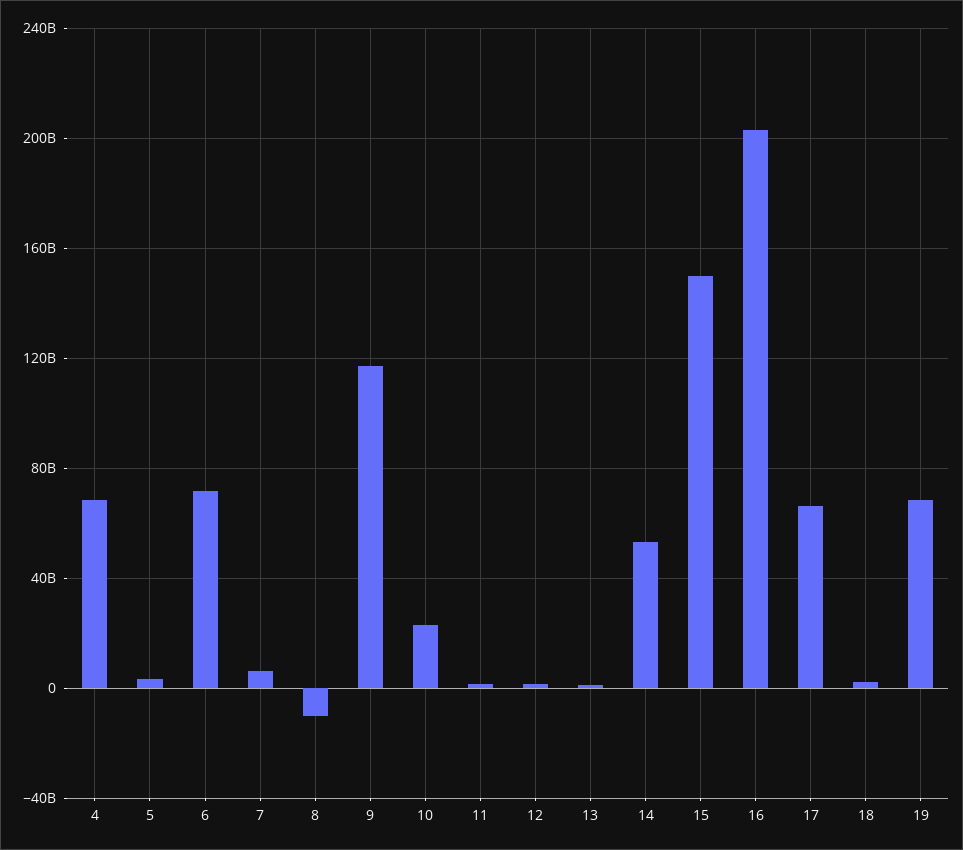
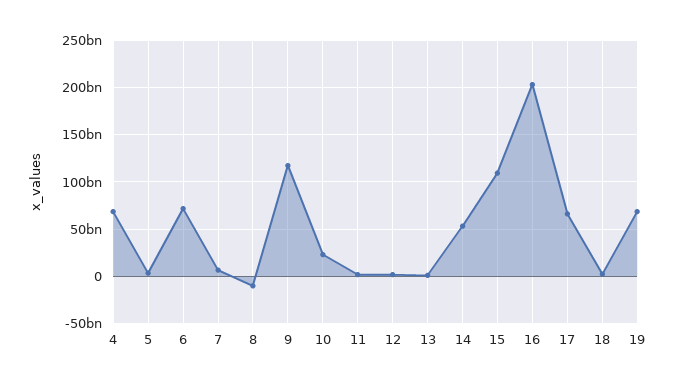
  {
    "4": 70000000000,
    "5": 5000000000,
    "6": 70000000000,
    "7": 5000000000,
    "8": -10000000000,
    "9": 115000000000,
    "10": 25000000000,
    "11": 0,
    "12": 0,
    "13": 0,
    "14": 55000000000,
-   "15": 150000000000,
+   "15": 110000000000,
    "16": 205000000000,
    "17": 65000000000,
    "18": 0,
    "19": 70000000000
  }

